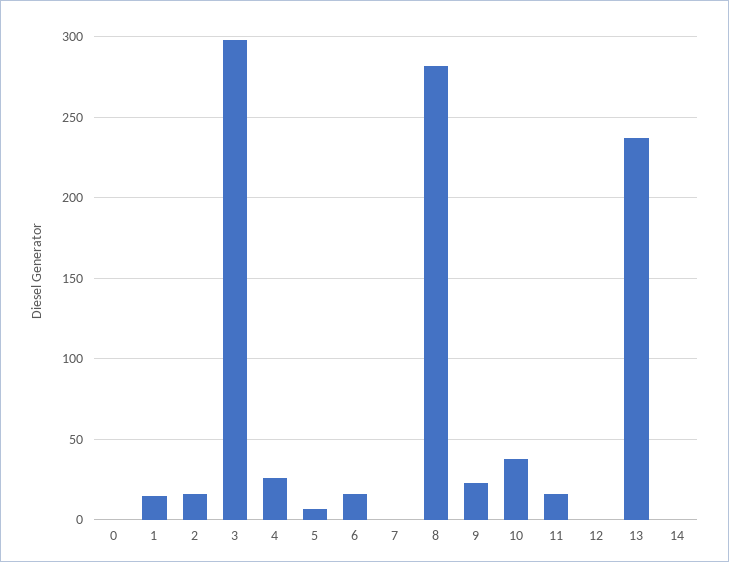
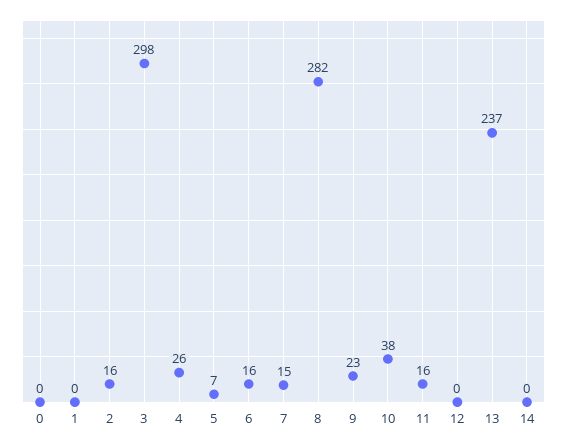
  {
    "0": 0,
-   "1": 15,
+   "1": 0,
    "2": 16,
    "3": 298,
    "4": 26,
    "5": 7,
    "6": 16,
-   "7": 0,
+   "7": 15,
    "8": 282,
    "9": 23,
    "10": 38,
    "11": 16,
    "12": 0,
    "13": 237,
    "14": 0
  }

